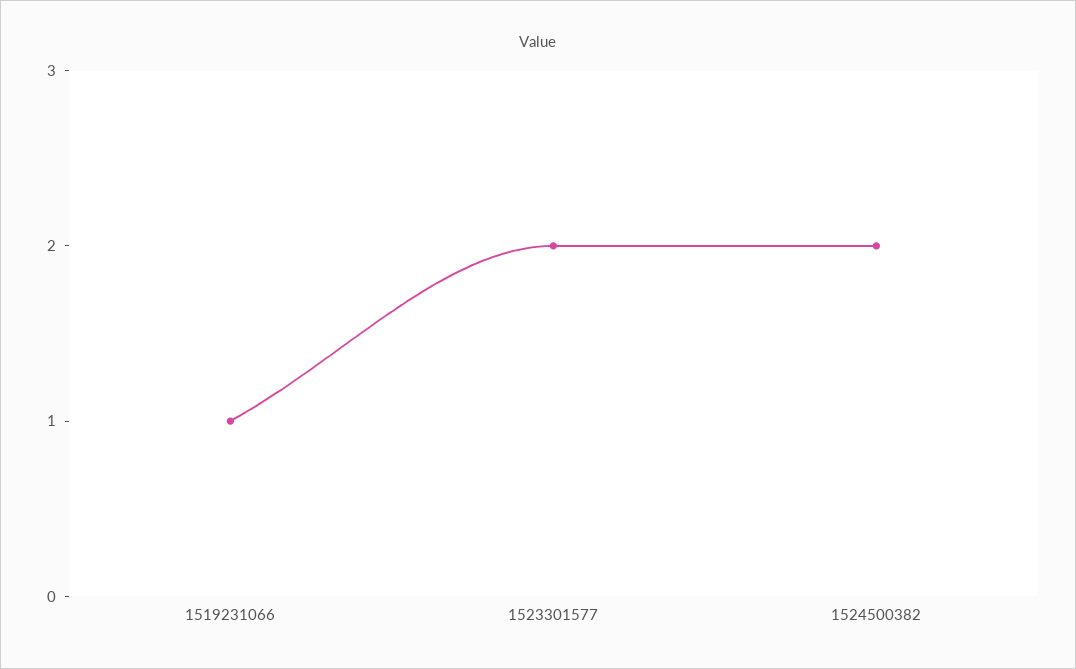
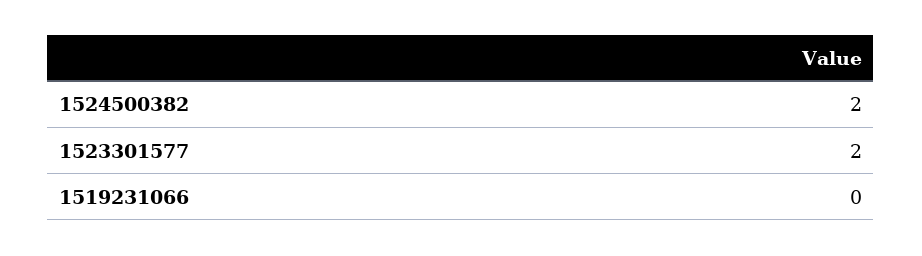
  {
-   "1519231066": 1,
+   "1519231066": 0,
    "1523301577": 2,
    "1524500382": 2
  }

